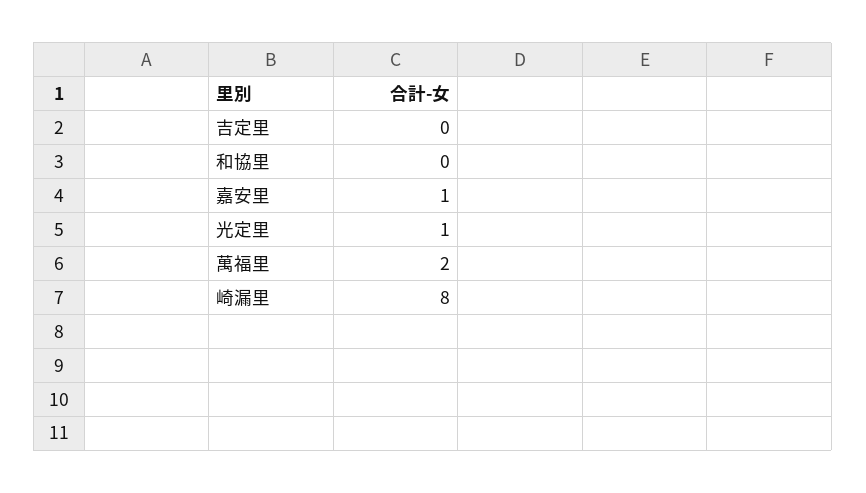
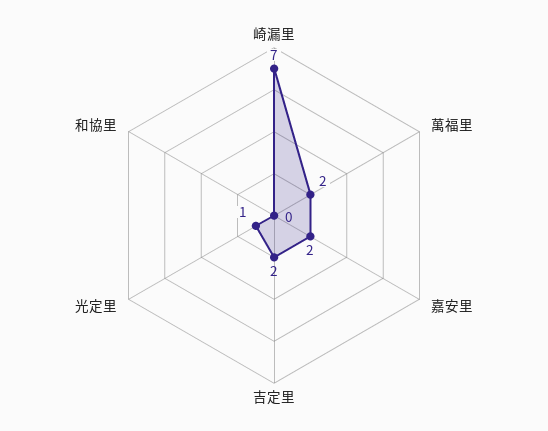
  {
-   "吉定里": 0,
+   "吉定里": 2,
    "和協里": 0,
-   "嘉安里": 1,
+   "嘉安里": 2,
    "光定里": 1,
    "萬福里": 2,
-   "崎漏里": 8
+   "崎漏里": 7
  }

